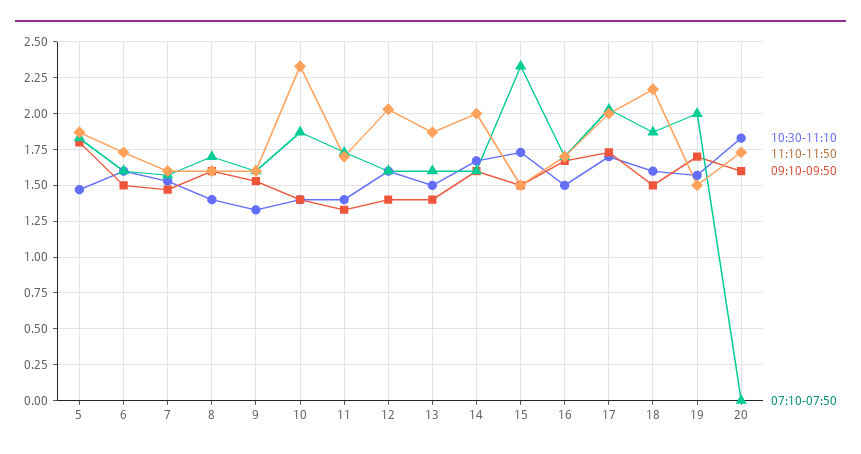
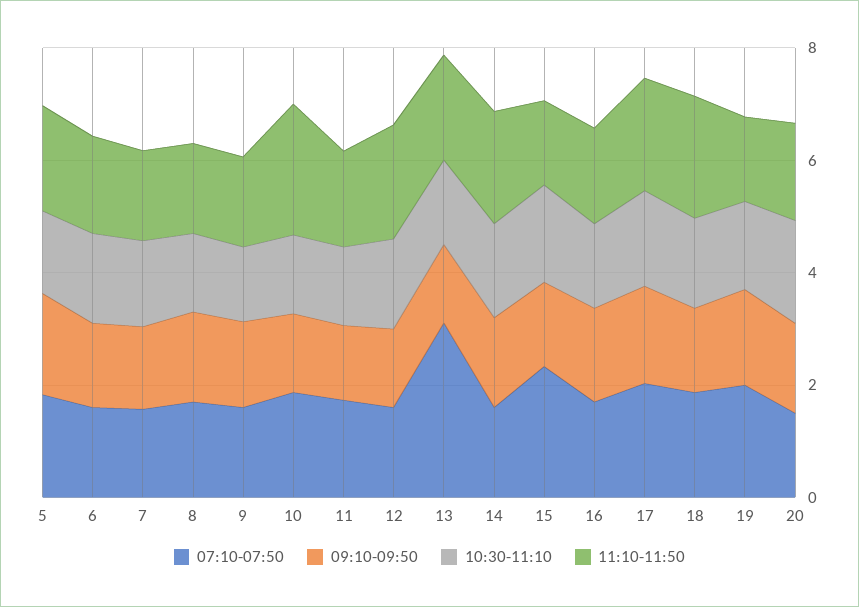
  {
    "10:30-11:10": {
      "5": 1.45,
      "6": 1.6,
      "7": 1.55,
      "8": 1.4,
      "9": 1.35,
      "10": 1.4,
      "11": 1.4,
      "12": 1.6,
      "13": 1.5,
      "14": 1.65,
      "15": 1.75,
      "16": 1.5,
      "17": 1.7,
      "18": 1.6,
      "19": 1.55,
      "20": 1.85
    },
    "11:10-11:50": {
      "5": 1.85,
      "6": 1.75,
      "7": 1.6,
      "8": 1.6,
      "9": 1.6,
      "10": 2.35,
      "11": 1.7,
      "12": 2.05,
      "13": 1.85,
      "14": 2,
      "15": 1.5,
      "16": 1.7,
      "17": 2,
      "18": 2.15,
      "19": 1.5,
      "20": 1.75
    },
    "09:10-09:50": {
      "5": 1.8,
      "6": 1.5,
      "7": 1.45,
      "8": 1.6,
      "9": 1.55,
      "10": 1.4,
      "11": 1.35,
      "12": 1.4,
      "13": 1.4,
      "14": 1.6,
      "15": 1.5,
      "16": 1.65,
      "17": 1.75,
      "18": 1.5,
      "19": 1.7,
      "20": 1.6
    },
    "07:10-07:50": {
      "5": 1.85,
      "6": 1.6,
      "7": 1.55,
      "8": 1.7,
      "9": 1.6,
      "10": 1.85,
      "11": 1.75,
      "12": 1.6,
-     "13": 1.6,
+     "13": 3,
      "14": 1.6,
      "15": 2.35,
      "16": 1.7,
      "17": 2.05,
      "18": 1.85,
      "19": 2,
-     "20": 0
+     "20": 1.5
    }
  }

